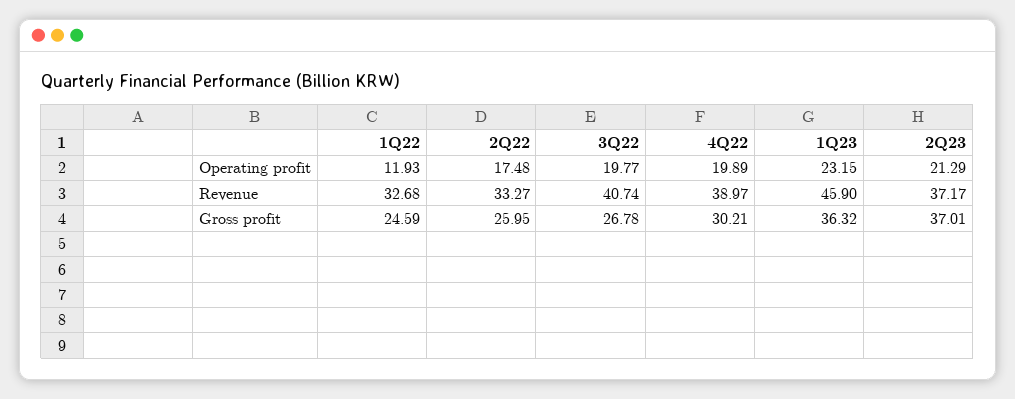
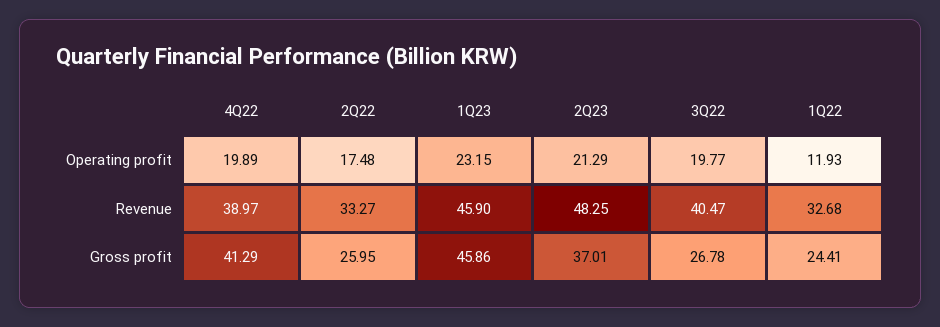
  {
    "1Q22": {
      "Operating profit": 11.93,
      "Revenue": 32.68,
-     "Gross profit": 24.59
+     "Gross profit": 24.41
    },
    "2Q22": {
      "Operating profit": 17.48,
      "Revenue": 33.27,
      "Gross profit": 25.95
    },
    "3Q22": {
      "Operating profit": 19.77,
-     "Revenue": 40.74,
+     "Revenue": 40.47,
      "Gross profit": 26.78
    },
    "4Q22": {
      "Operating profit": 19.89,
      "Revenue": 38.97,
-     "Gross profit": 30.21
+     "Gross profit": 41.29
    },
    "1Q23": {
      "Operating profit": 23.15,
      "Revenue": 45.9,
-     "Gross profit": 36.32
+     "Gross profit": 45.86
    },
    "2Q23": {
      "Operating profit": 21.29,
-     "Revenue": 37.17,
+     "Revenue": 48.25,
      "Gross profit": 37.01
    }
  }

